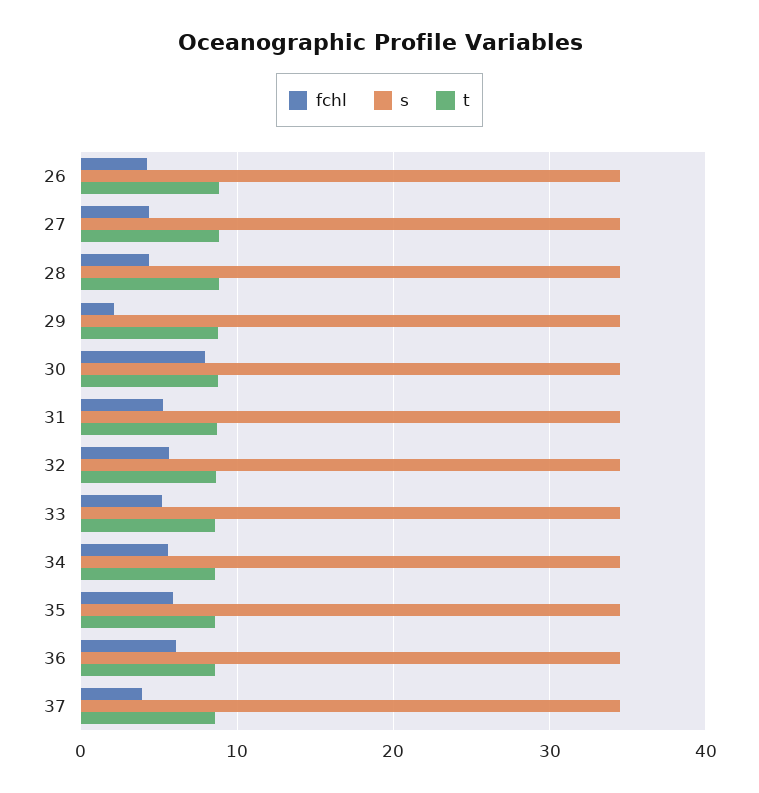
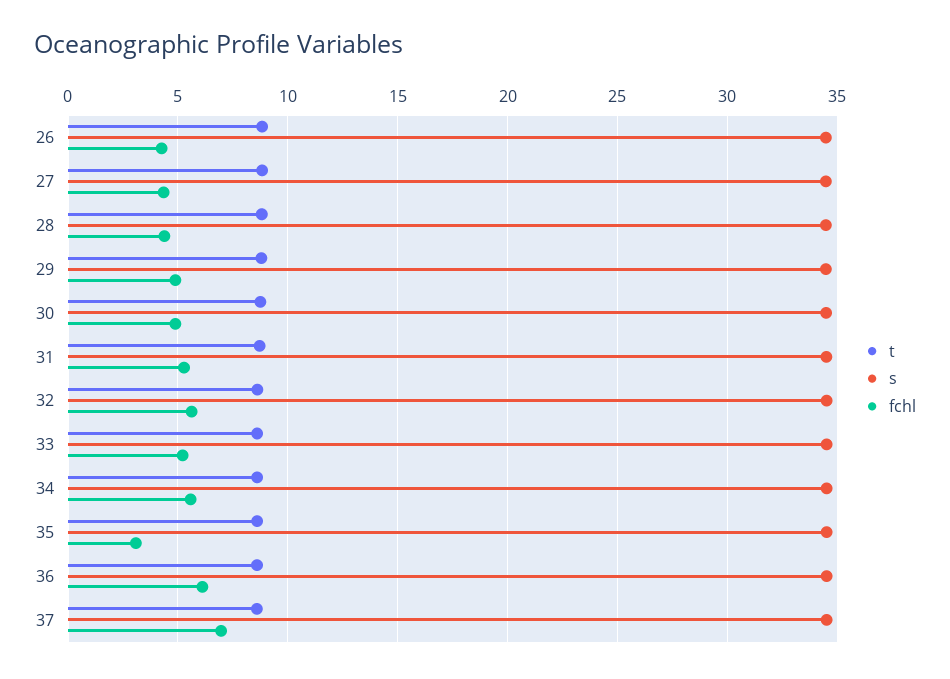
  {
    "fchl": {
      "26": 4.5,
      "27": 4.5,
      "28": 4.5,
-     "29": 2,
+     "29": 5,
-     "30": 8,
+     "30": 5,
      "31": 5.5,
      "32": 5.5,
      "33": 5,
      "34": 5.5,
-     "35": 6,
+     "35": 3,
      "36": 6,
-     "37": 4
+     "37": 7
    },
    "s": {
      "26": 34.5,
      "27": 34.5,
      "28": 34.5,
      "29": 34.5,
      "30": 34.5,
      "31": 34.5,
      "32": 34.5,
      "33": 34.5,
      "34": 34.5,
      "35": 34.5,
      "36": 34.5,
      "37": 34.5
    },
    "t": {
      "26": 9,
      "27": 9,
      "28": 9,
      "29": 9,
      "30": 9,
      "31": 8.5,
      "32": 8.5,
      "33": 8.5,
      "34": 8.5,
      "35": 8.5,
      "36": 8.5,
      "37": 8.5
    }
  }

